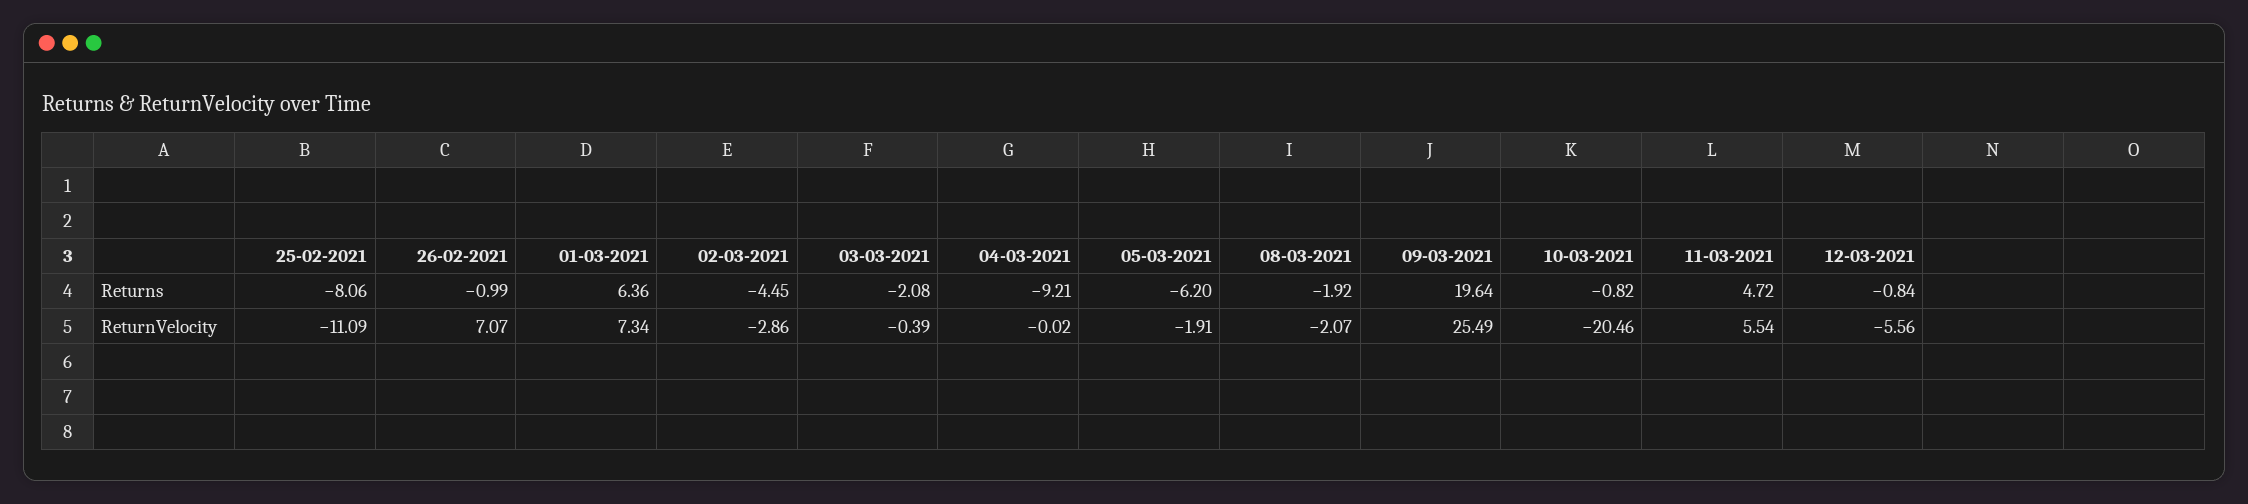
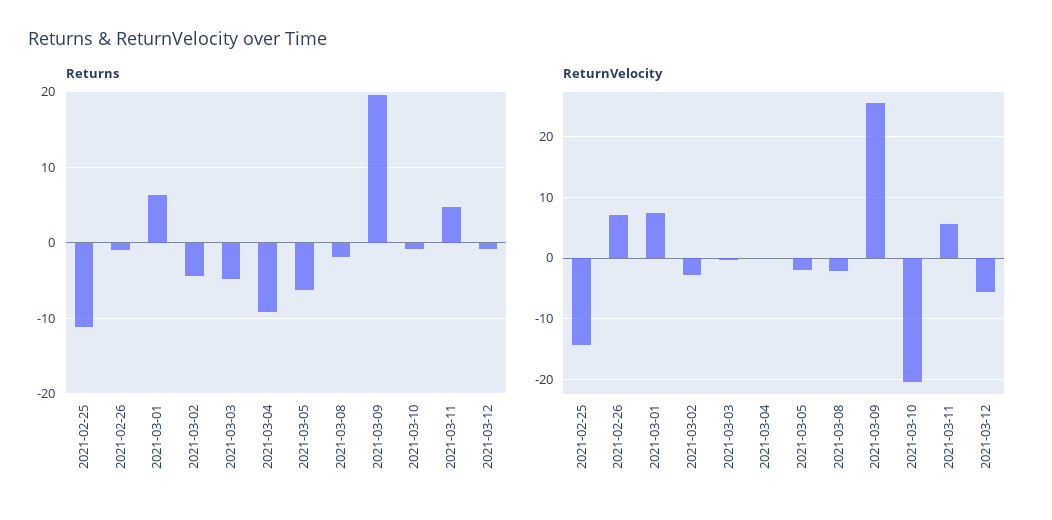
  {
    "Returns": {
-     "25-02-2021": -8.06,
+     "25-02-2021": -11,
      "26-02-2021": -0.99,
      "01-03-2021": 6.36,
      "02-03-2021": -4.45,
-     "03-03-2021": -2.08,
+     "03-03-2021": -5,
      "04-03-2021": -9.21,
      "05-03-2021": -6.2,
      "08-03-2021": -1.92,
      "09-03-2021": 19.64,
      "10-03-2021": -0.82,
      "11-03-2021": 4.72,
      "12-03-2021": -0.84
    },
    "ReturnVelocity": {
-     "25-02-2021": -11.09,
+     "25-02-2021": -14,
      "26-02-2021": 7.07,
      "01-03-2021": 7.34,
      "02-03-2021": -2.86,
      "03-03-2021": -0.39,
      "04-03-2021": -0.02,
      "05-03-2021": -1.91,
      "08-03-2021": -2.07,
      "09-03-2021": 25.49,
      "10-03-2021": -20.46,
      "11-03-2021": 5.54,
      "12-03-2021": -5.56
    }
  }

